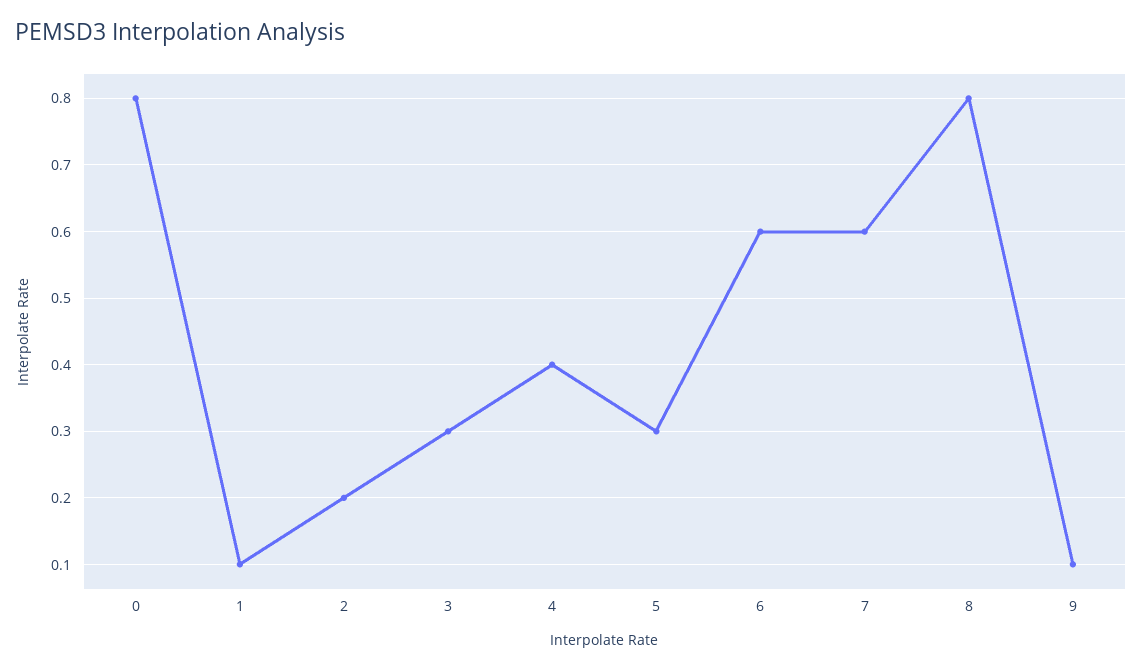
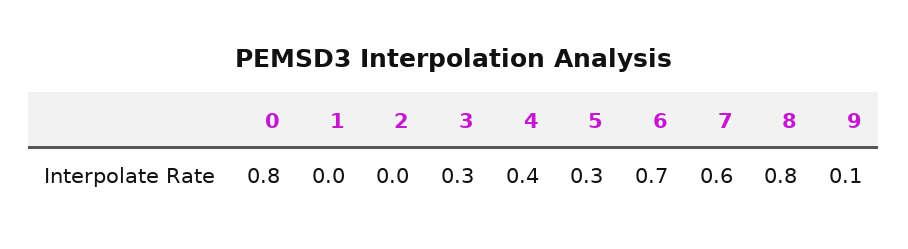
  {
    "0": 0.8,
-   "1": 0.1,
+   "1": 0,
-   "2": 0.2,
+   "2": 0,
    "3": 0.3,
    "4": 0.4,
    "5": 0.3,
-   "6": 0.6,
+   "6": 0.7,
    "7": 0.6,
    "8": 0.8,
    "9": 0.1
  }

